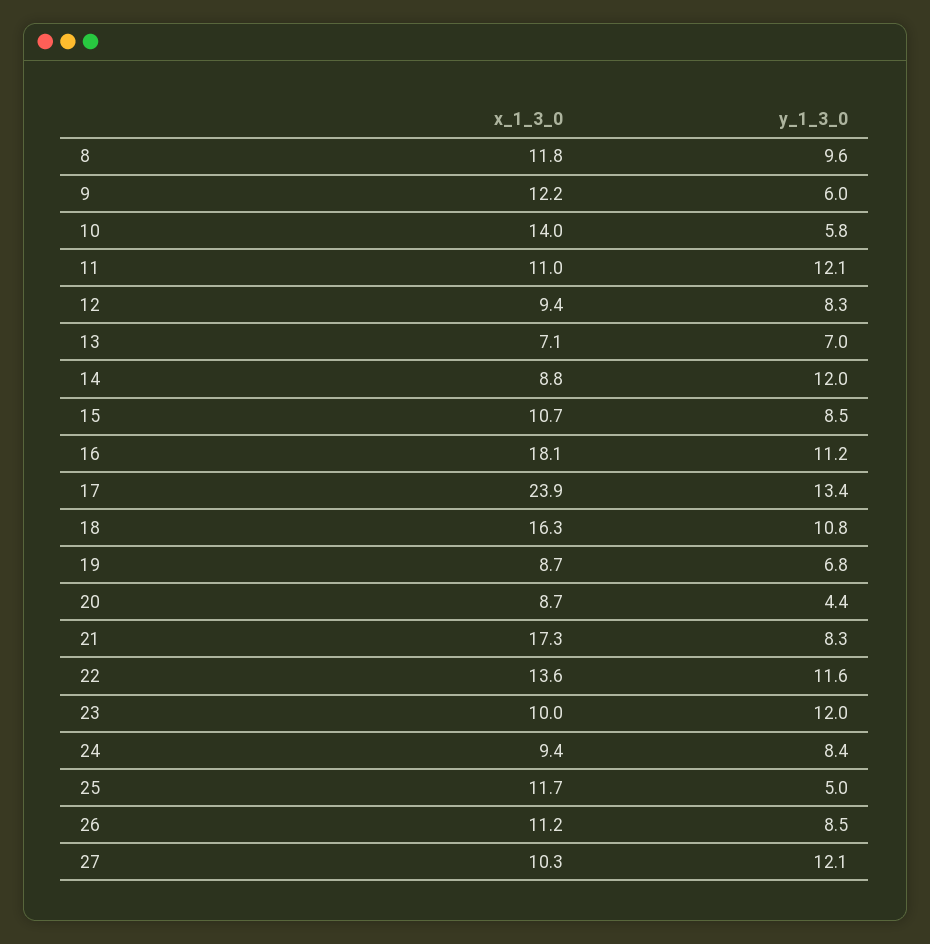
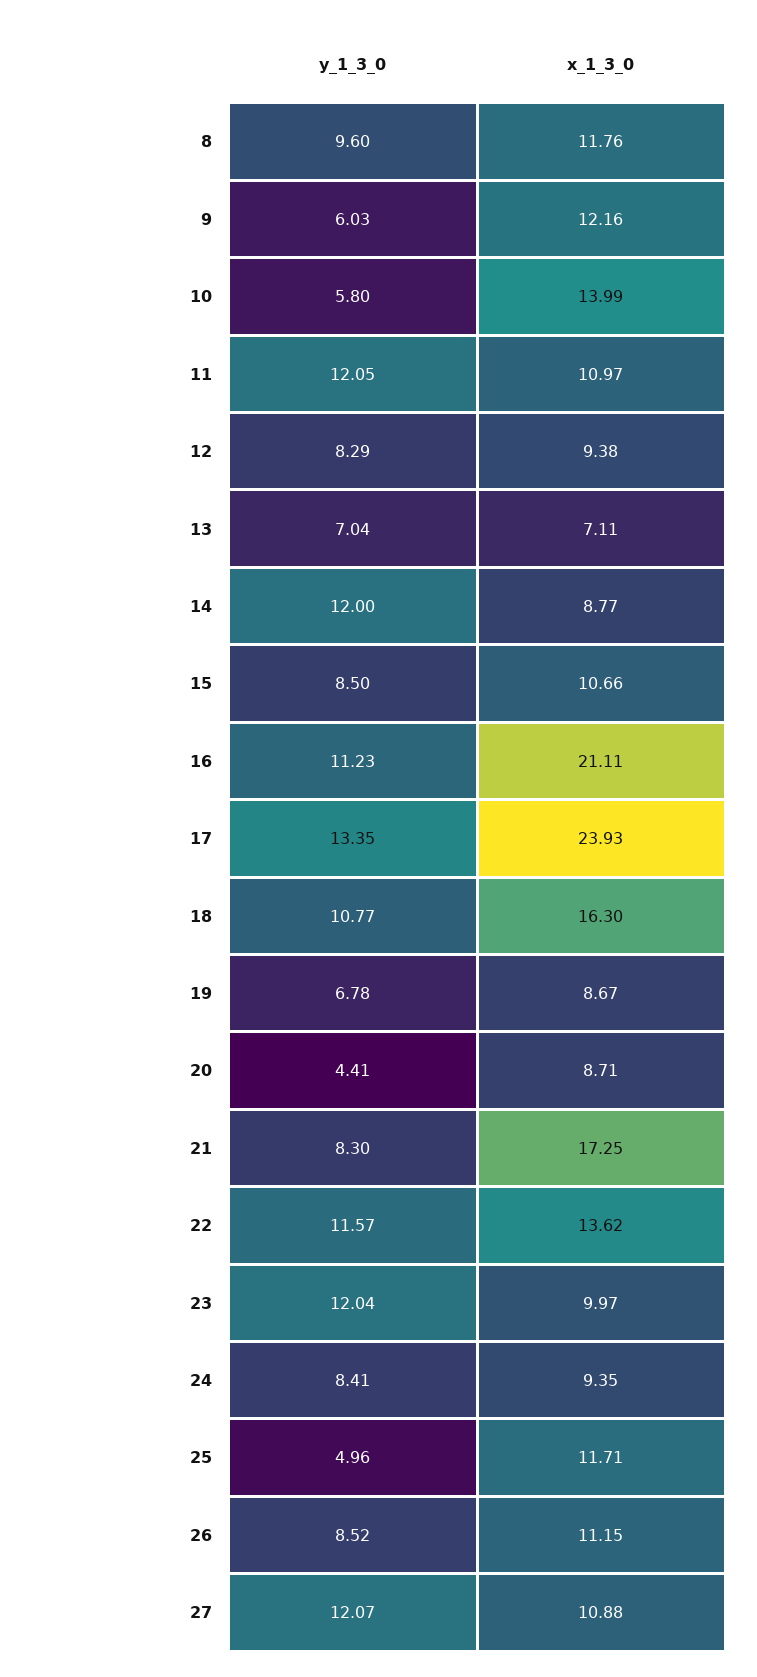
  {
    "x_1_3_0": {
      "8": 11.76,
      "9": 12.16,
      "10": 13.99,
      "11": 10.97,
      "12": 9.38,
      "13": 7.11,
      "14": 8.77,
      "15": 10.66,
-     "16": 18.1,
+     "16": 21.11,
      "17": 23.93,
      "18": 16.3,
      "19": 8.67,
      "20": 8.71,
      "21": 17.25,
      "22": 13.62,
      "23": 9.97,
      "24": 9.35,
      "25": 11.71,
      "26": 11.15,
-     "27": 10.3
+     "27": 10.88
    },
    "y_1_3_0": {
      "8": 9.6,
      "9": 6.03,
      "10": 5.8,
      "11": 12.05,
      "12": 8.29,
      "13": 7.04,
      "14": 12,
      "15": 8.5,
      "16": 11.23,
      "17": 13.35,
      "18": 10.77,
      "19": 6.78,
      "20": 4.41,
      "21": 8.3,
      "22": 11.57,
      "23": 12.04,
      "24": 8.41,
      "25": 4.96,
      "26": 8.52,
      "27": 12.07
    }
  }

